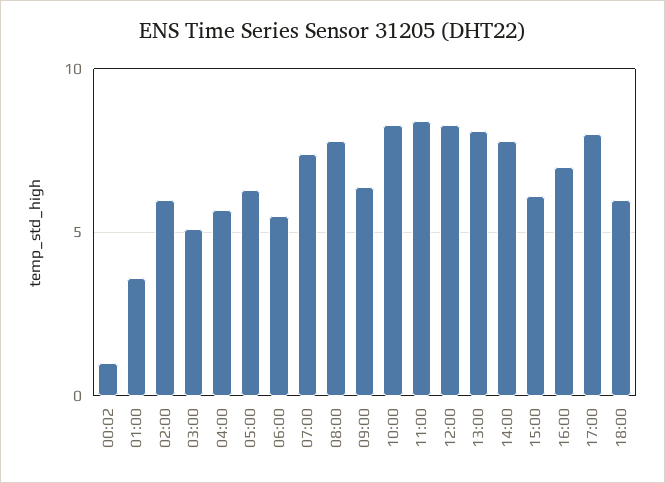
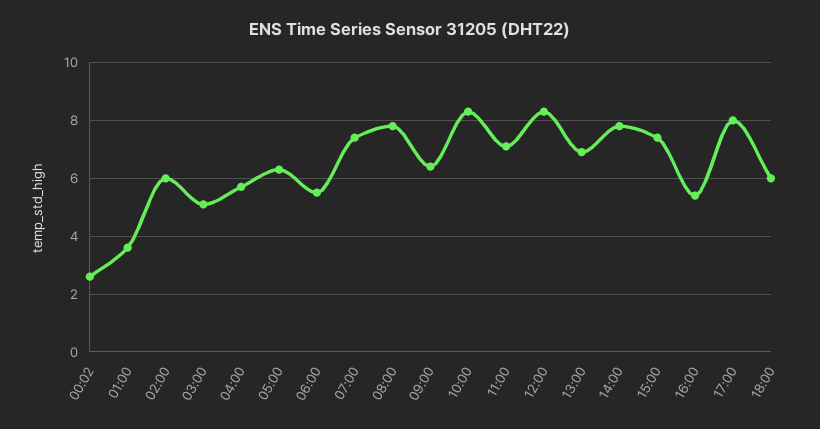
  {
-   "00:02": 1,
+   "00:02": 2.5,
    "01:00": 3.5,
    "02:00": 6,
    "03:00": 5,
    "04:00": 5.5,
    "05:00": 6.5,
    "06:00": 5.5,
    "07:00": 7.5,
    "08:00": 8,
    "09:00": 6.5,
    "10:00": 8.5,
-   "11:00": 8.5,
+   "11:00": 7,
    "12:00": 8.5,
-   "13:00": 8,
+   "13:00": 7,
    "14:00": 8,
-   "15:00": 6,
+   "15:00": 7.5,
-   "16:00": 7,
+   "16:00": 5.5,
    "17:00": 8,
    "18:00": 6
  }

